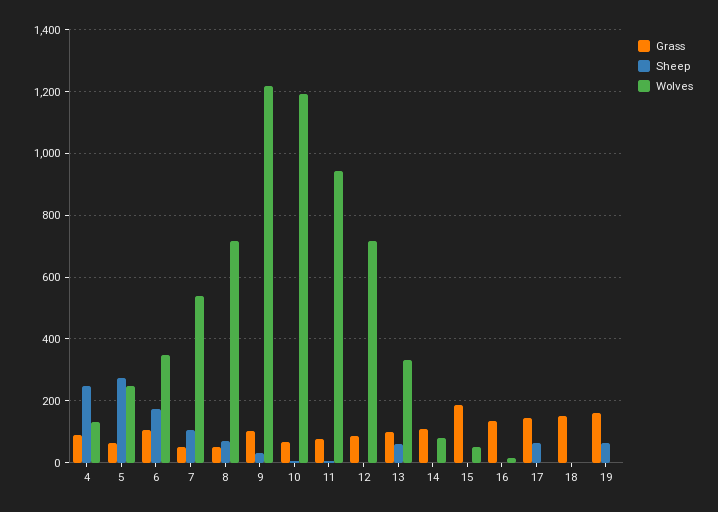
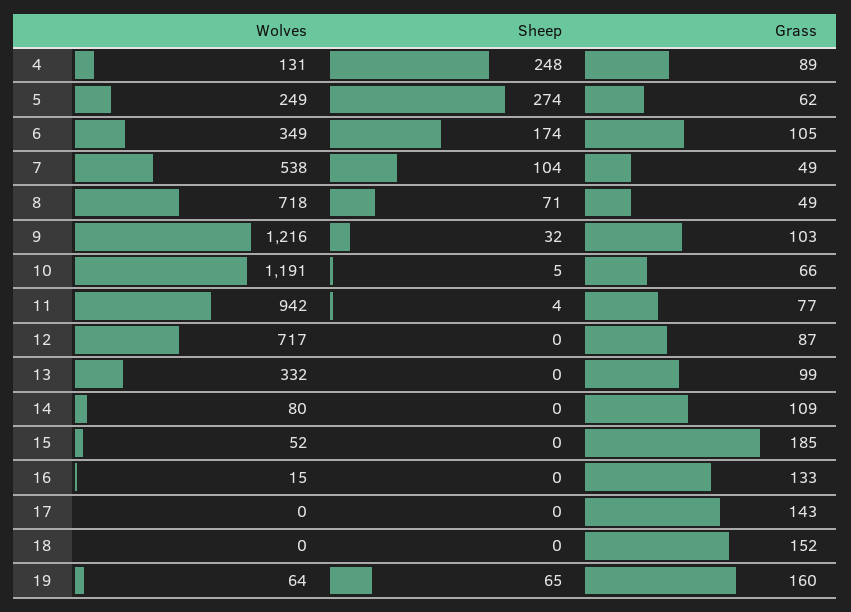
  {
    "Grass": {
      "4": 89,
      "5": 62,
      "6": 105,
      "7": 49,
      "8": 49,
      "9": 103,
      "10": 66,
      "11": 77,
      "12": 87,
      "13": 99,
      "14": 109,
      "15": 185,
      "16": 133,
      "17": 143,
      "18": 152,
      "19": 160
    },
    "Sheep": {
      "4": 248,
      "5": 274,
      "6": 174,
      "7": 104,
      "8": 71,
      "9": 32,
      "10": 5,
      "11": 4,
      "12": 0,
-     "13": 60,
+     "13": 0,
      "14": 0,
      "15": 0,
      "16": 0,
-     "17": 60,
+     "17": 0,
      "18": 0,
      "19": 65
    },
    "Wolves": {
      "4": 131,
      "5": 249,
      "6": 349,
      "7": 538,
      "8": 718,
      "9": 1216,
      "10": 1191,
      "11": 942,
      "12": 717,
      "13": 332,
      "14": 80,
      "15": 52,
      "16": 15,
      "17": 0,
      "18": 0,
-     "19": 0
+     "19": 64
    }
  }

